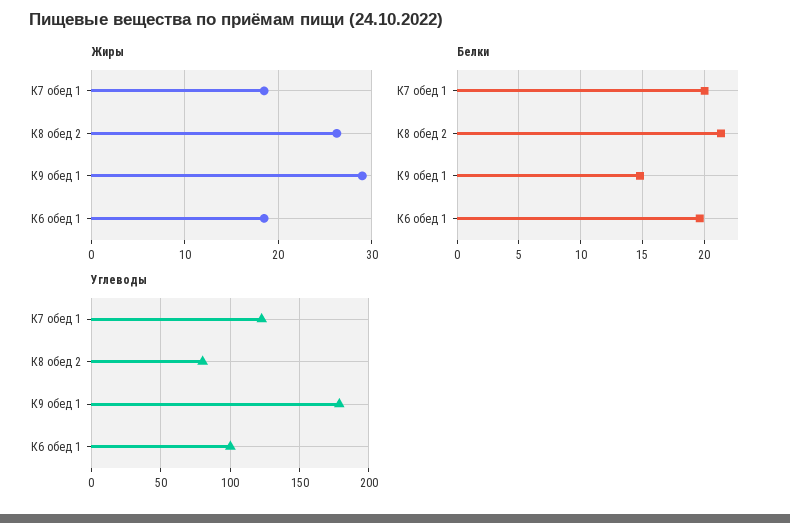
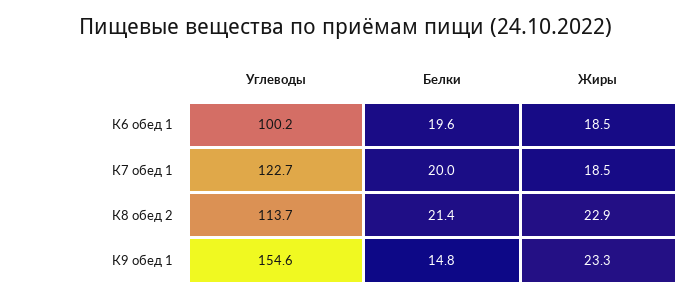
  {
    "Жиры": {
      "К7 обед 1": 18.5,
-     "К8 обед 2": 26,
+     "К8 обед 2": 22.9,
-     "К9 обед 1": 29,
+     "К9 обед 1": 23.3,
      "К6 обед 1": 18.5
    },
    "Белки": {
      "К7 обед 1": 20,
      "К8 обед 2": 21.4,
      "К9 обед 1": 14.8,
      "К6 обед 1": 19.6
    },
    "Углеводы": {
      "К7 обед 1": 122.7,
-     "К8 обед 2": 80,
+     "К8 обед 2": 113.7,
-     "К9 обед 1": 180,
+     "К9 обед 1": 154.6,
      "К6 обед 1": 100.2
    }
  }

